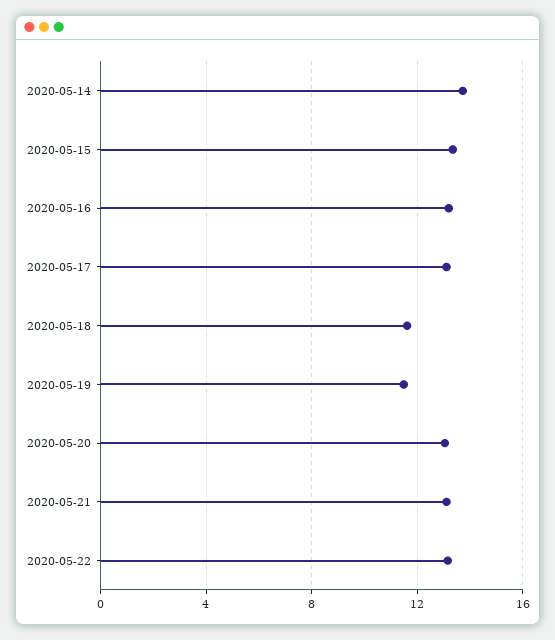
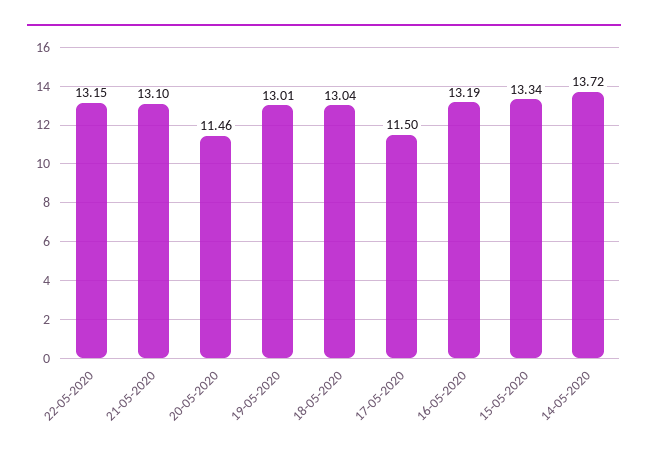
  {
    "2020-05-14": 13.72,
    "2020-05-15": 13.34,
    "2020-05-16": 13.19,
-   "2020-05-17": 13,
+   "2020-05-17": 11.5,
-   "2020-05-18": 11.5,
+   "2020-05-18": 13.04,
-   "2020-05-19": 11.5,
+   "2020-05-19": 13.01,
-   "2020-05-20": 13,
+   "2020-05-20": 11.46,
    "2020-05-21": 13.1,
    "2020-05-22": 13.15
  }

